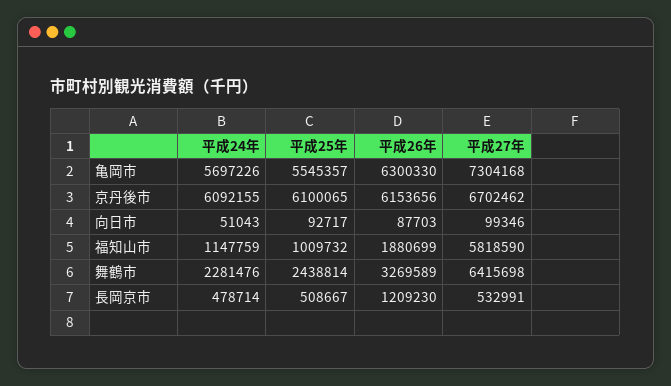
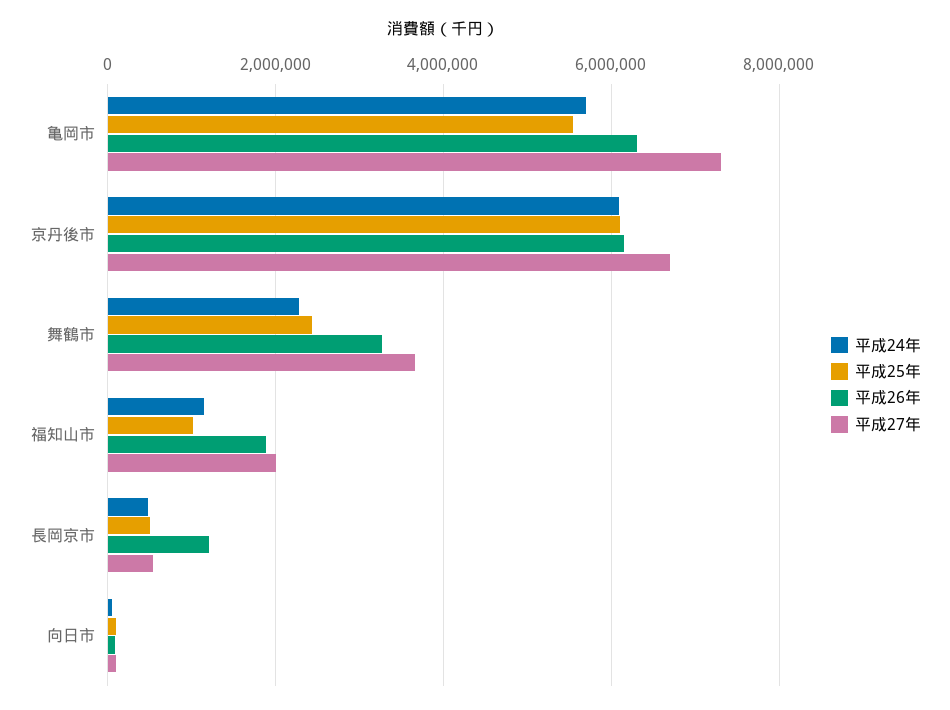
  {
    "平成24年": {
      "亀岡市": 5697226,
      "京丹後市": 6092155,
      "向日市": 51043,
      "福知山市": 1147759,
      "舞鶴市": 2281476,
      "長岡京市": 478714
    },
    "平成25年": {
      "亀岡市": 5545357,
      "京丹後市": 6100065,
      "向日市": 92717,
      "福知山市": 1009732,
      "舞鶴市": 2438814,
      "長岡京市": 508667
    },
    "平成26年": {
      "亀岡市": 6300330,
      "京丹後市": 6153656,
      "向日市": 87703,
      "福知山市": 1880699,
      "舞鶴市": 3269589,
      "長岡京市": 1209230
    },
    "平成27年": {
      "亀岡市": 7304168,
      "京丹後市": 6702462,
      "向日市": 99346,
-     "福知山市": 5818590,
+     "福知山市": 2000000,
-     "舞鶴市": 6415698,
+     "舞鶴市": 3600000,
      "長岡京市": 532991
    }
  }

